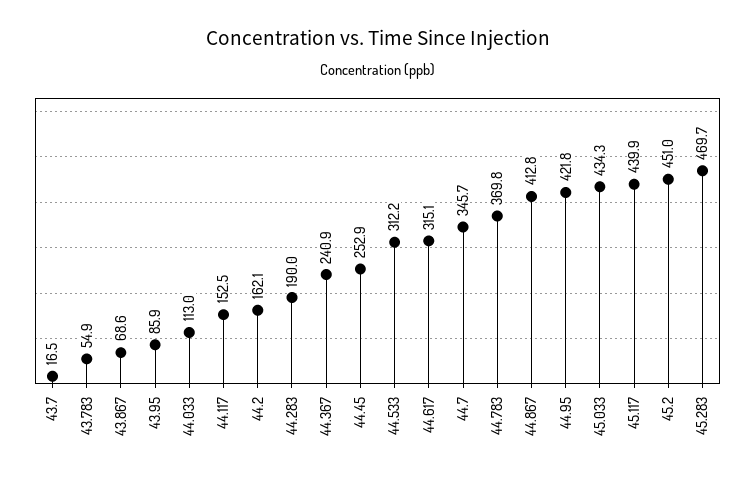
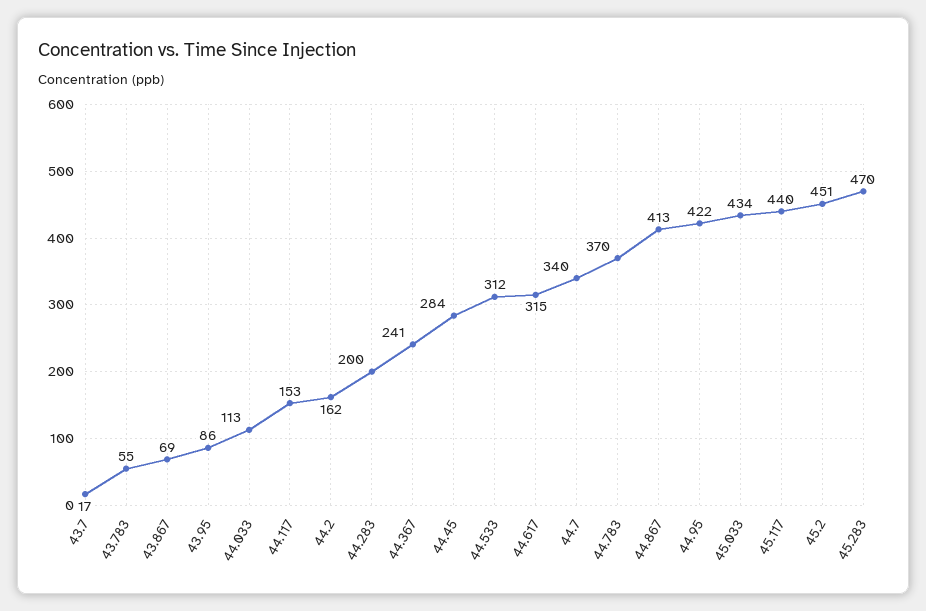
  {
    "43.7": 16.5,
    "43.783": 54.9,
    "43.867": 68.6,
    "43.95": 85.9,
    "44.033": 113,
    "44.117": 152.5,
    "44.2": 162.1,
-   "44.283": 190,
+   "44.283": 200,
    "44.367": 240.9,
-   "44.45": 252.9,
+   "44.45": 284,
    "44.533": 312.2,
    "44.617": 315.1,
-   "44.7": 345.7,
+   "44.7": 340,
    "44.783": 369.8,
    "44.867": 412.8,
    "44.95": 421.8,
    "45.033": 434.3,
    "45.117": 439.9,
    "45.2": 451,
    "45.283": 469.7
  }

